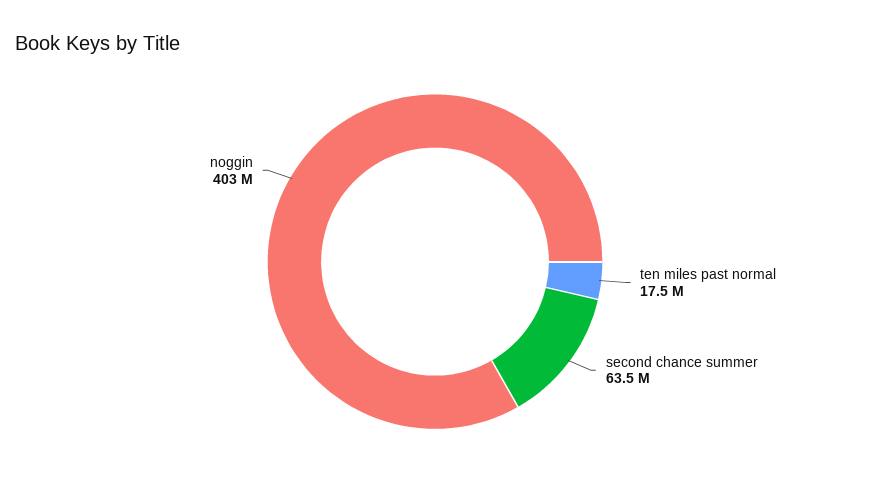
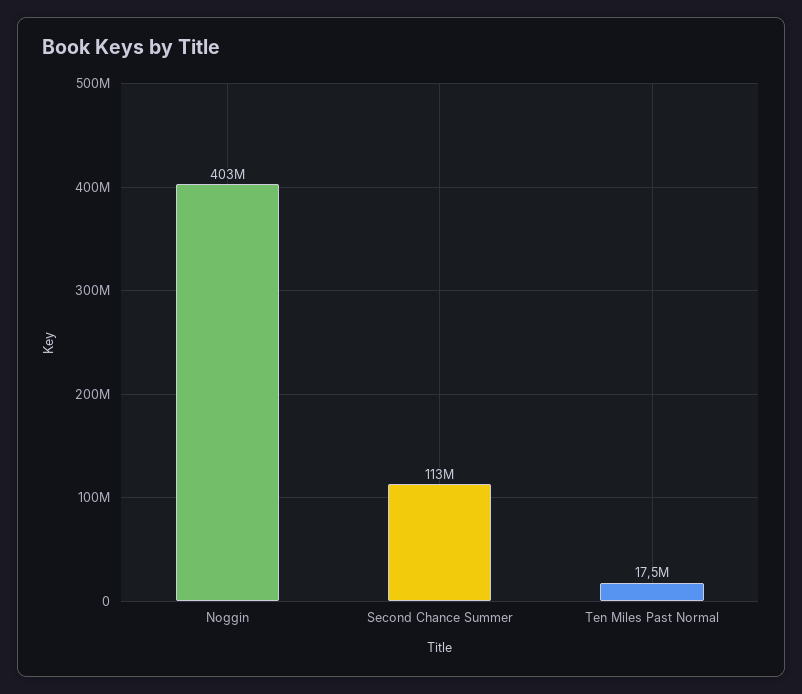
  {
    "ten miles past normal": 17500000,
-   "second chance summer": 63500000,
+   "second chance summer": 113000000,
    "noggin": 403000000
  }

